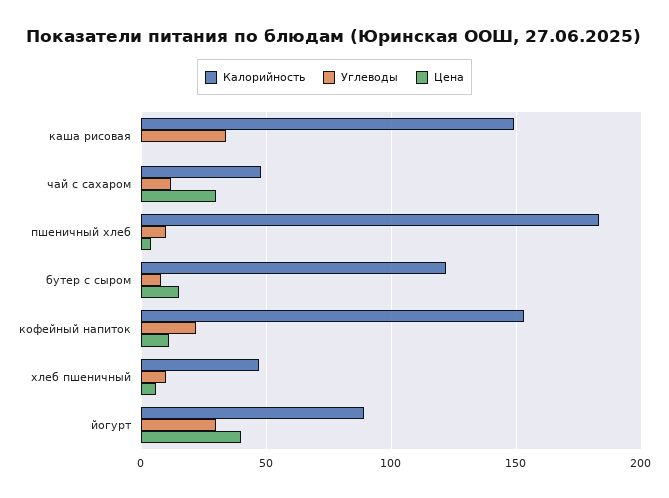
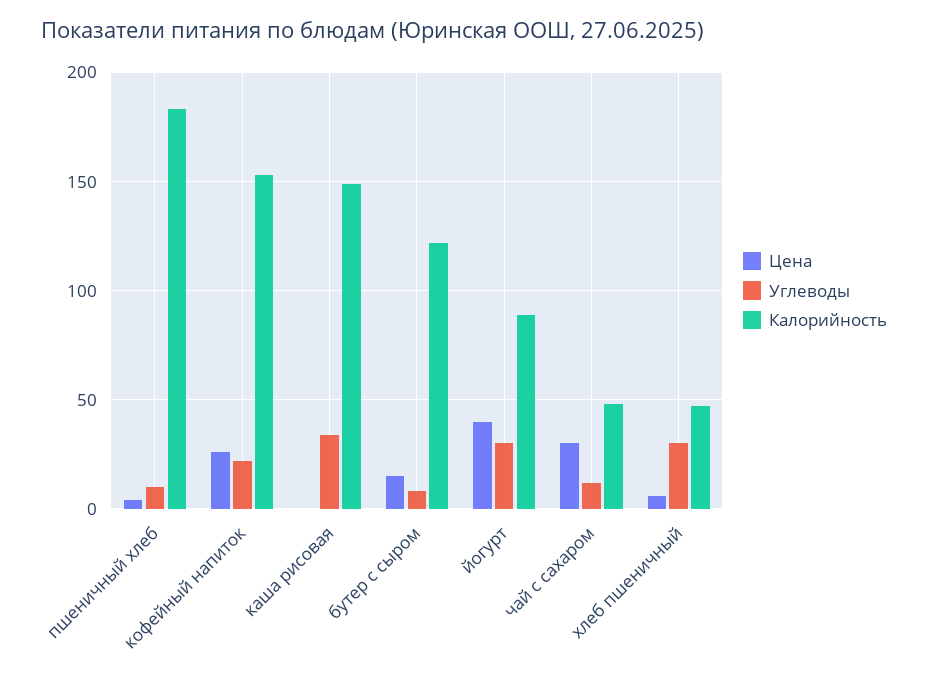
  {
    "Калорийность": {
      "каша рисовая": 150,
      "чай с сахаром": 50,
      "пшеничный хлеб": 185,
      "бутер с сыром": 120,
      "кофейный напиток": 155,
      "хлеб пшеничный": 45,
      "йогурт": 90
    },
    "Углеводы": {
      "каша рисовая": 35,
      "чай с сахаром": 10,
      "пшеничный хлеб": 10,
      "бутер с сыром": 10,
      "кофейный напиток": 20,
-     "хлеб пшеничный": 10,
+     "хлеб пшеничный": 30,
      "йогурт": 30
    },
    "Цена": {
      "каша рисовая": 0,
      "чай с сахаром": 30,
      "пшеничный хлеб": 5,
      "бутер с сыром": 15,
-     "кофейный напиток": 10,
+     "кофейный напиток": 25,
      "хлеб пшеничный": 5,
      "йогурт": 40
    }
  }

